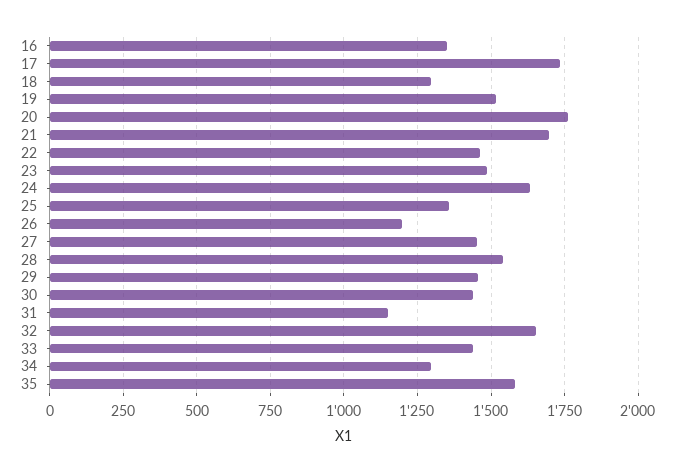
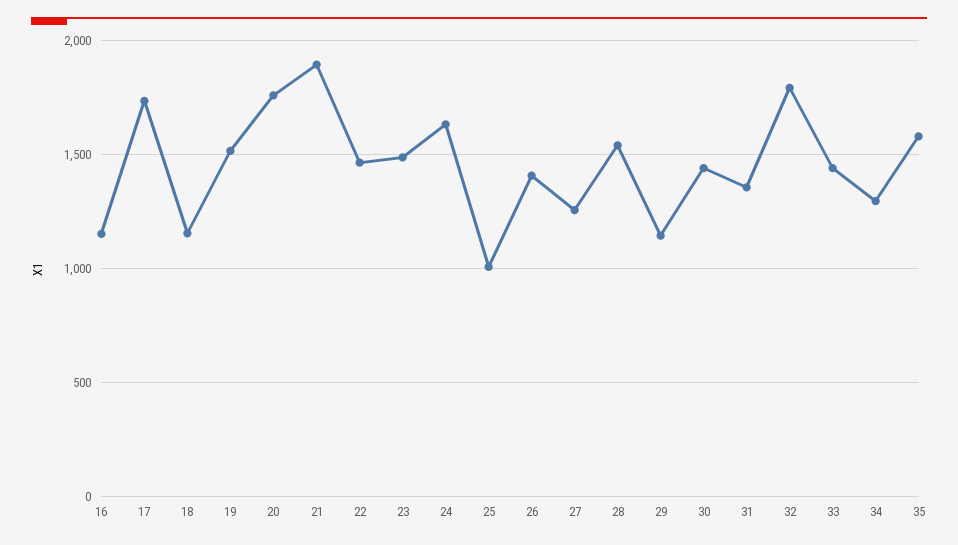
  {
-   "16": 1350,
+   "16": 1150,
    "17": 1725,
-   "18": 1300,
+   "18": 1150,
    "19": 1525,
    "20": 1750,
-   "21": 1700,
+   "21": 1900,
    "22": 1475,
    "23": 1500,
    "24": 1625,
-   "25": 1350,
+   "25": 1000,
-   "26": 1200,
+   "26": 1400,
-   "27": 1450,
+   "27": 1250,
    "28": 1550,
-   "29": 1450,
+   "29": 1150,
    "30": 1450,
-   "31": 1150,
+   "31": 1350,
-   "32": 1650,
+   "32": 1800,
    "33": 1450,
    "34": 1300,
    "35": 1575
  }

